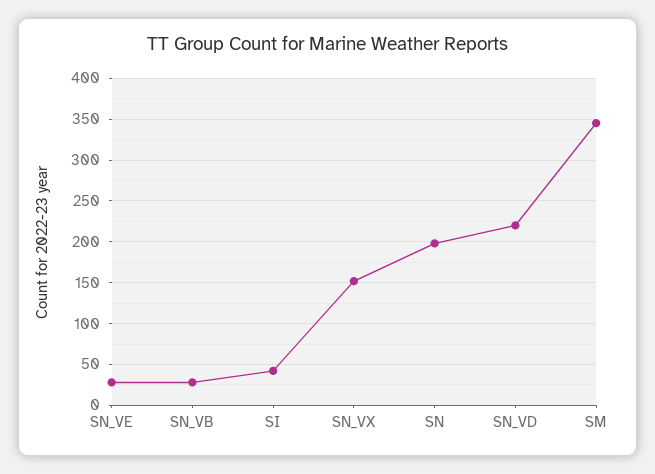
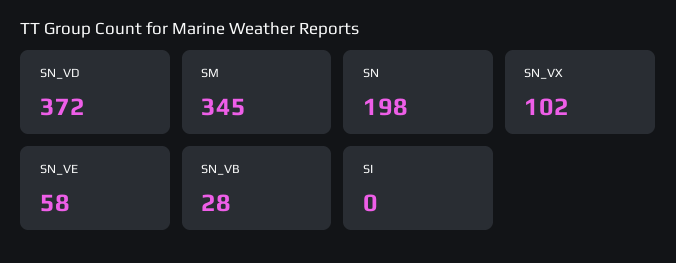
  {
-   "SN_VE": 30,
+   "SN_VE": 58,
    "SN_VB": 28,
-   "SI": 40,
+   "SI": 0,
-   "SN_VX": 150,
+   "SN_VX": 102,
    "SN": 198,
-   "SN_VD": 220,
+   "SN_VD": 372,
    "SM": 345
  }

